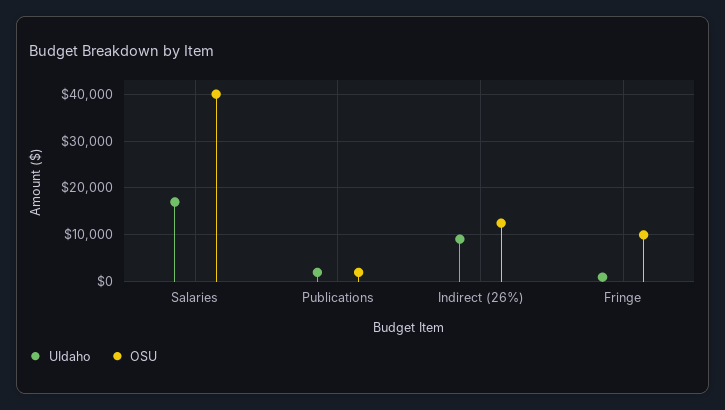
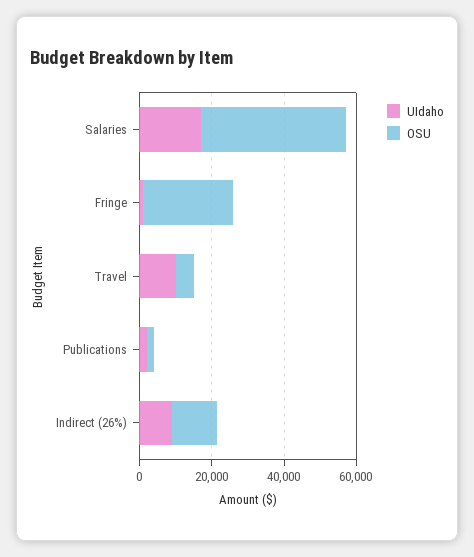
  {
    "UIdaho": {
      "Salaries": 18000,
      "Publications": 2000,
      "Indirect (26%)": 10000,
-     "Fringe": 2000
+     "Fringe": 2000,
+     "Travel": 10000
    },
    "OSU": {
      "Salaries": 40000,
      "Publications": 2000,
      "Indirect (26%)": 12000,
-     "Fringe": 10000
+     "Fringe": 25000,
+     "Travel": 5000
    }
  }

